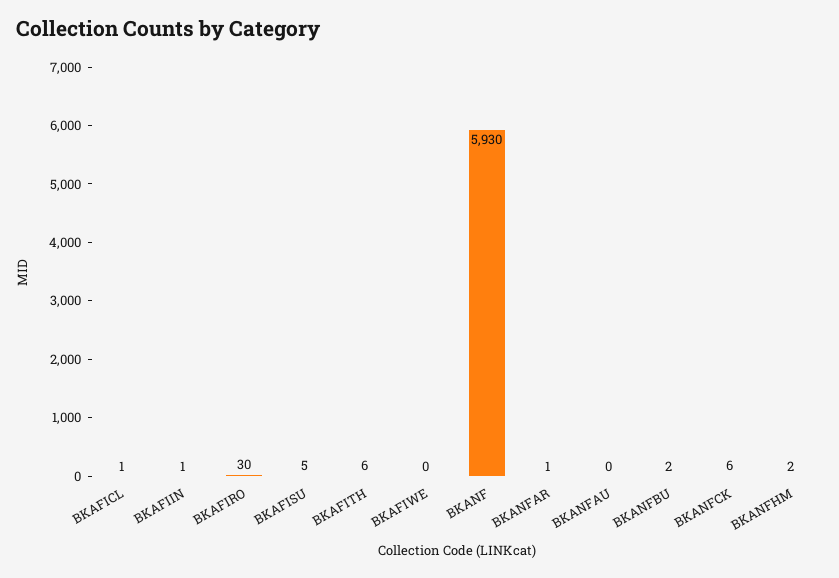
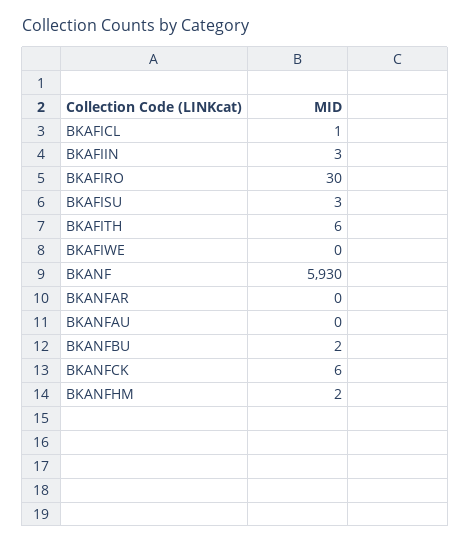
  {
    "BKAFICL": 1,
-   "BKAFIIN": 1,
+   "BKAFIIN": 3,
    "BKAFIRO": 30,
-   "BKAFISU": 5,
+   "BKAFISU": 3,
    "BKAFITH": 6,
    "BKAFIWE": 0,
    "BKANF": 5930,
-   "BKANFAR": 1,
+   "BKANFAR": 0,
    "BKANFAU": 0,
    "BKANFBU": 2,
    "BKANFCK": 6,
    "BKANFHM": 2
  }

